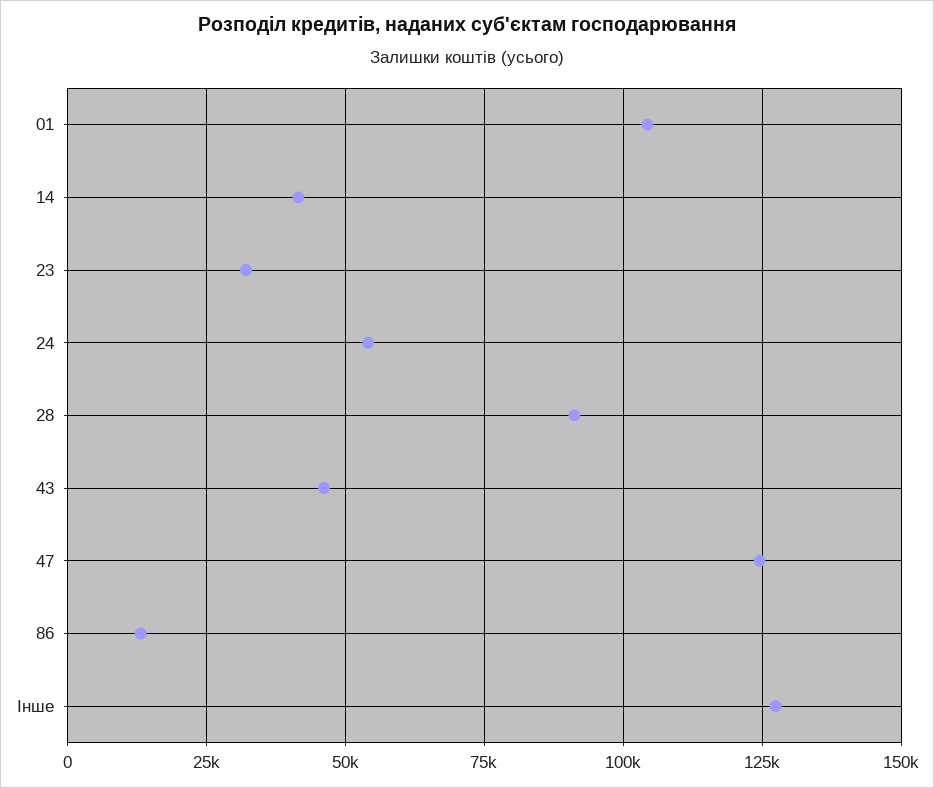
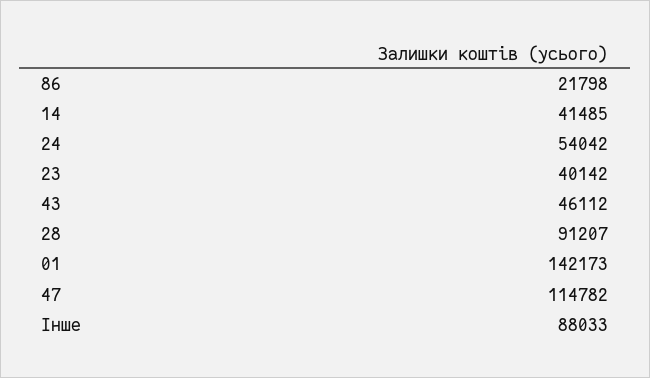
  {
-   "01": 105000,
+   "01": 142173,
    "14": 41485,
-   "23": 32500,
+   "23": 40142,
    "24": 54042,
    "28": 91207,
    "43": 46112,
-   "47": 125000,
+   "47": 114782,
-   "86": 12500,
+   "86": 21798,
-   "Інше": 127500
+   "Інше": 88033
  }

